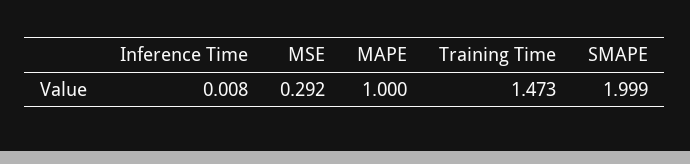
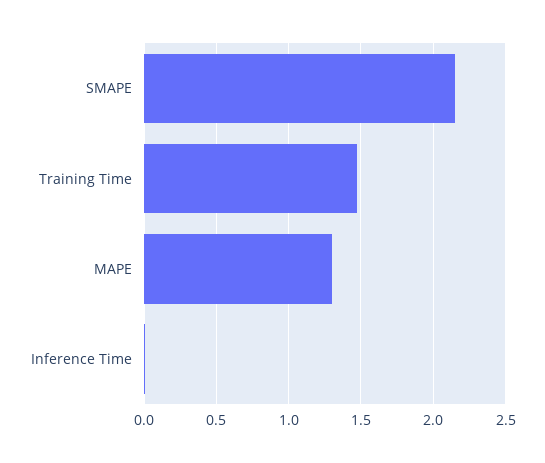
  {
    "Inference Time": 0.008,
-   "MSE": 0.292,
-   "MAPE": 1,
+   "MAPE": 1.3,
    "Training Time": 1.473,
-   "SMAPE": 1.999
+   "SMAPE": 2.15
  }

